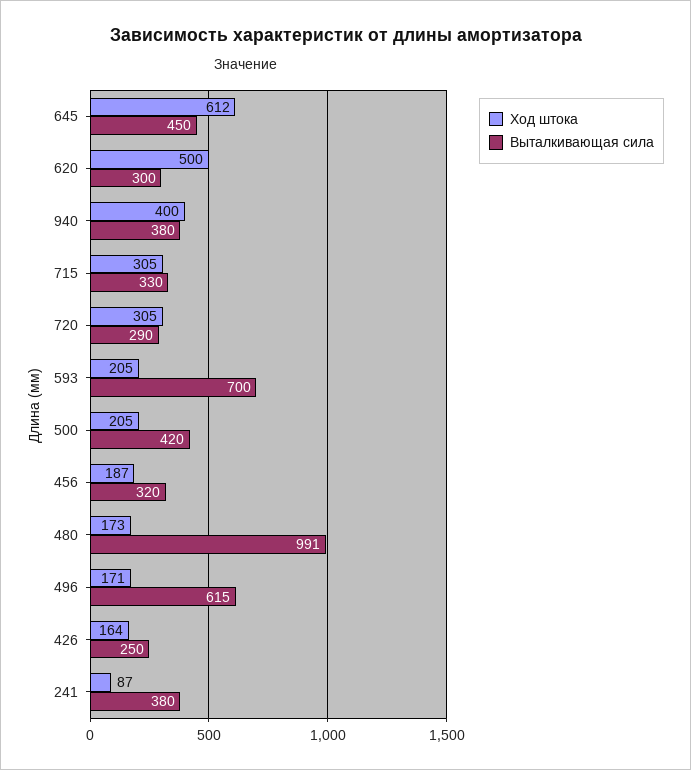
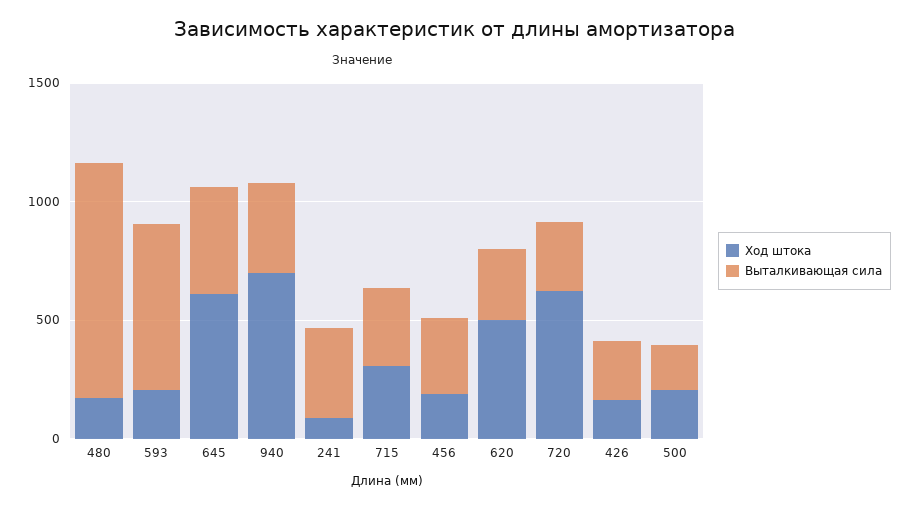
  {
    "Ход штока": {
      "645": 612,
      "620": 500,
-     "940": 400,
+     "940": 700,
      "715": 305,
-     "720": 305,
+     "720": 600,
      "593": 205,
      "500": 205,
      "456": 187,
      "480": 173,
-     "496": 171,
      "426": 164,
      "241": 87
    },
    "Выталкивающая сила": {
      "645": 450,
      "620": 300,
      "940": 380,
      "715": 330,
      "720": 290,
      "593": 700,
-     "500": 420,
+     "500": 200,
      "456": 320,
      "480": 991,
-     "496": 615,
      "426": 250,
      "241": 380
    }
  }

